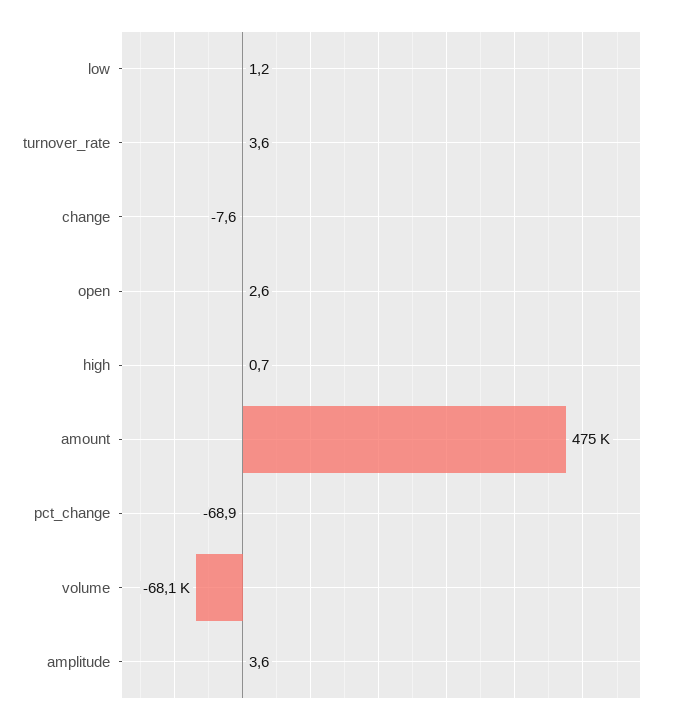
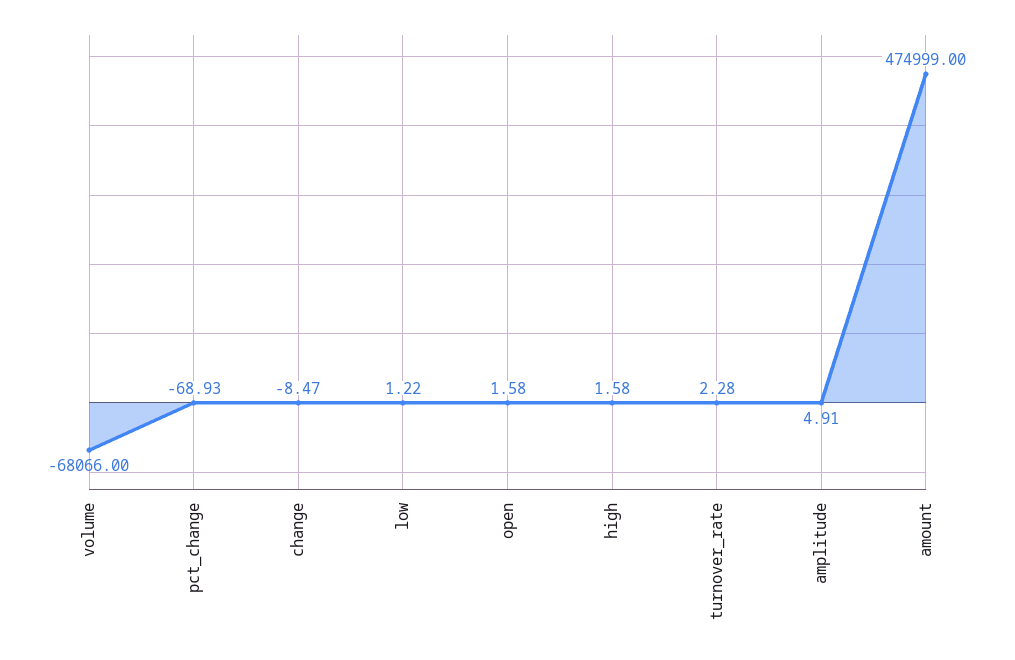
  {
    "low": 1.22,
-   "turnover_rate": 3.6,
+   "turnover_rate": 2.28,
-   "change": -7.6,
+   "change": -8.47,
-   "open": 2.6,
+   "open": 1.58,
-   "high": 0.7,
+   "high": 1.58,
    "amount": 474999,
    "pct_change": -68.93,
    "volume": -68066,
-   "amplitude": 3.6
+   "amplitude": 4.91
  }

